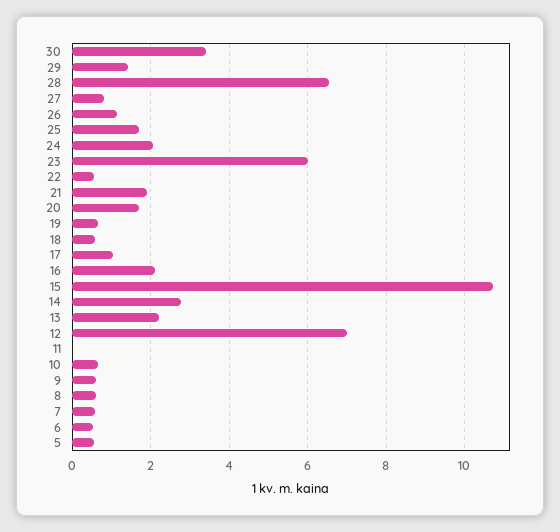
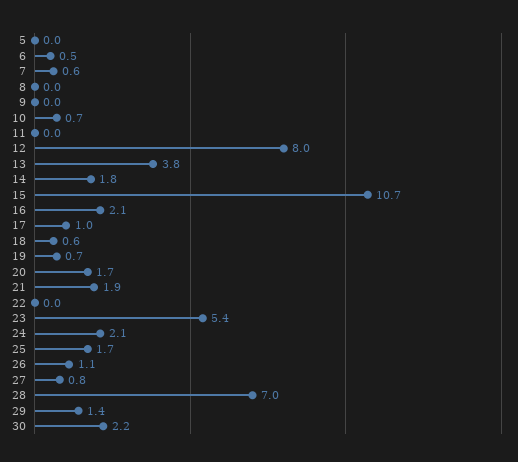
  {
-   "30": 3.4,
+   "30": 2.2,
    "29": 1.4,
-   "28": 6.6,
+   "28": 7,
    "27": 0.8,
    "26": 1.1,
    "25": 1.7,
    "24": 2.1,
-   "23": 6,
+   "23": 5.4,
-   "22": 0.6,
+   "22": 0,
    "21": 1.9,
    "20": 1.7,
    "19": 0.7,
    "18": 0.6,
    "17": 1,
    "16": 2.1,
    "15": 10.7,
-   "14": 2.8,
+   "14": 1.8,
-   "13": 2.2,
+   "13": 3.8,
-   "12": 7,
+   "12": 8,
    "11": 0,
    "10": 0.7,
-   "9": 0.6,
+   "9": 0,
-   "8": 0.6,
+   "8": 0,
    "7": 0.6,
    "6": 0.5,
-   "5": 0.6
+   "5": 0
  }

